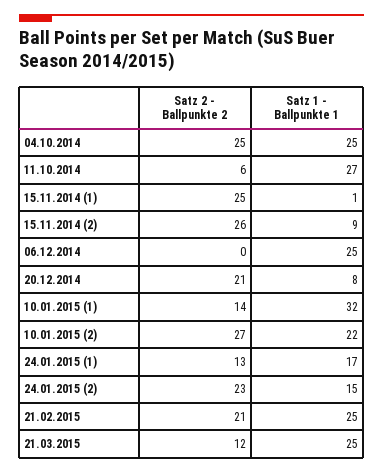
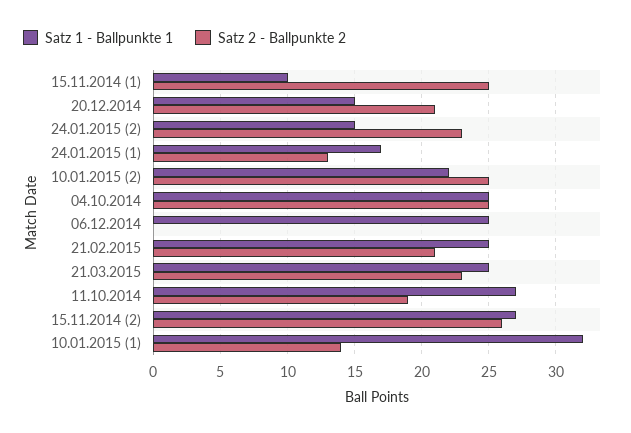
  {
    "Satz 2 - Ballpunkte 2": {
      "04.10.2014": 25,
-     "11.10.2014": 6,
+     "11.10.2014": 19,
      "15.11.2014 (1)": 25,
      "15.11.2014 (2)": 26,
      "06.12.2014": 0,
      "20.12.2014": 21,
      "10.01.2015 (1)": 14,
-     "10.01.2015 (2)": 27,
+     "10.01.2015 (2)": 25,
      "24.01.2015 (1)": 13,
      "24.01.2015 (2)": 23,
      "21.02.2015": 21,
-     "21.03.2015": 12
+     "21.03.2015": 23
    },
    "Satz 1 - Ballpunkte 1": {
      "04.10.2014": 25,
      "11.10.2014": 27,
-     "15.11.2014 (1)": 1,
+     "15.11.2014 (1)": 10,
-     "15.11.2014 (2)": 9,
+     "15.11.2014 (2)": 27,
      "06.12.2014": 25,
-     "20.12.2014": 8,
+     "20.12.2014": 15,
      "10.01.2015 (1)": 32,
      "10.01.2015 (2)": 22,
      "24.01.2015 (1)": 17,
      "24.01.2015 (2)": 15,
      "21.02.2015": 25,
      "21.03.2015": 25
    }
  }

